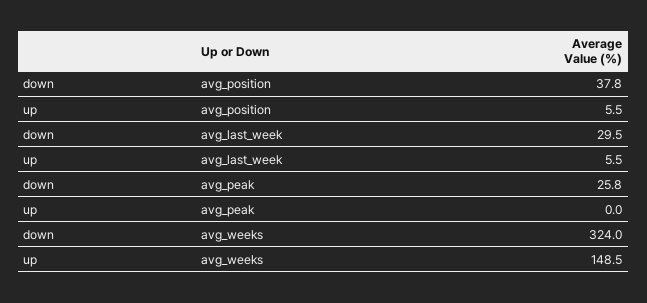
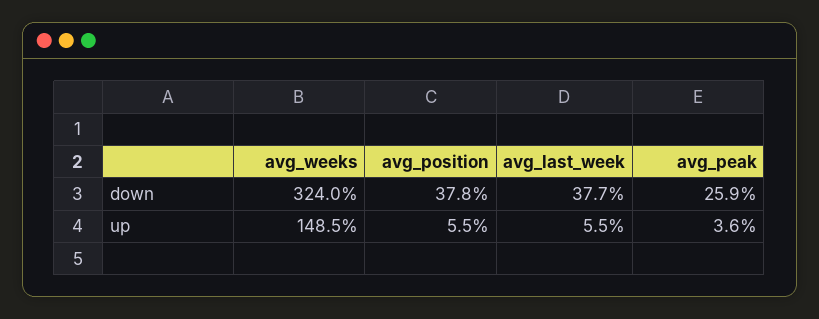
  {
    "down": {
      "avg_position": 37.8,
-     "avg_last_week": 29.5,
+     "avg_last_week": 37.7,
-     "avg_peak": 25.8,
+     "avg_peak": 25.9,
      "avg_weeks": 324
    },
    "up": {
      "avg_position": 5.5,
      "avg_last_week": 5.5,
-     "avg_peak": 0,
+     "avg_peak": 3.6,
      "avg_weeks": 148.5
    }
  }

